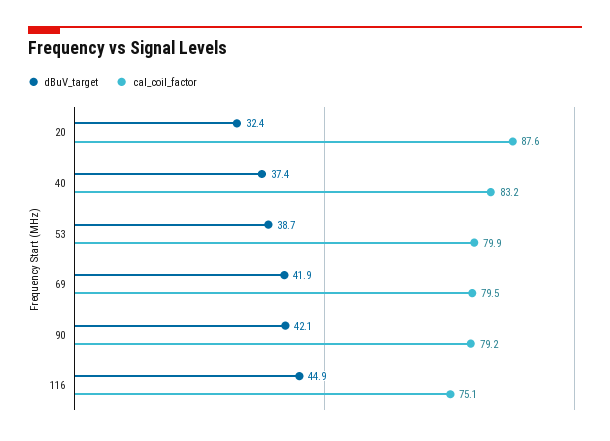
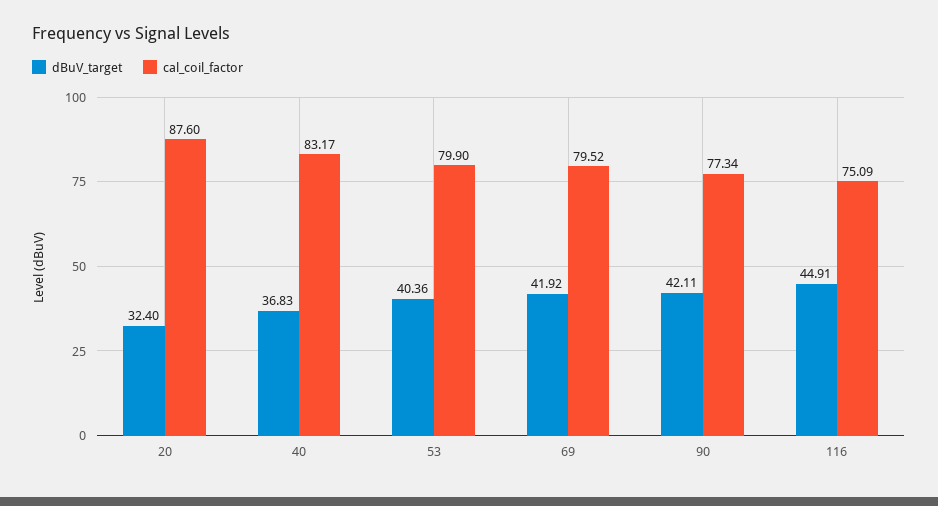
  {
    "dBuV_target": {
      "20": 32.4,
-     "40": 37.4,
+     "40": 36.83,
-     "53": 38.7,
+     "53": 40.36,
      "69": 41.92,
      "90": 42.11,
      "116": 44.91
    },
    "cal_coil_factor": {
      "20": 87.6,
      "40": 83.17,
      "53": 79.9,
      "69": 79.52,
-     "90": 79.2,
+     "90": 77.34,
      "116": 75.09
    }
  }

